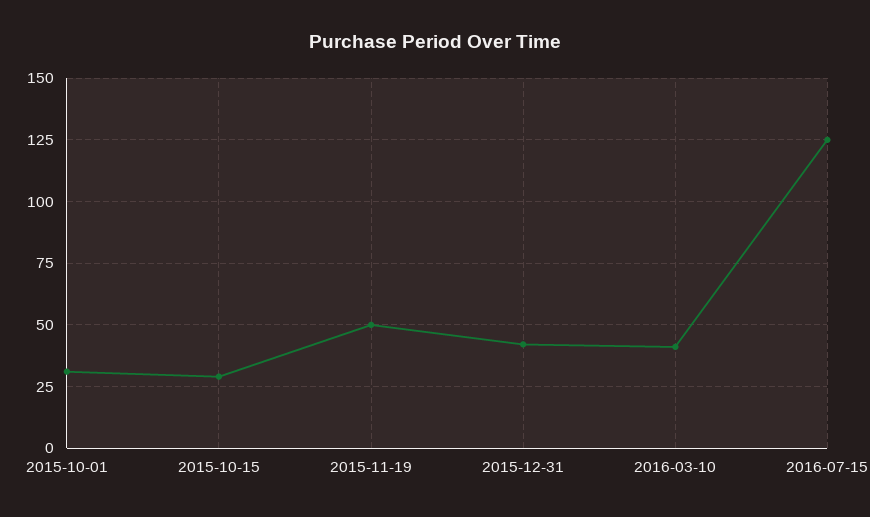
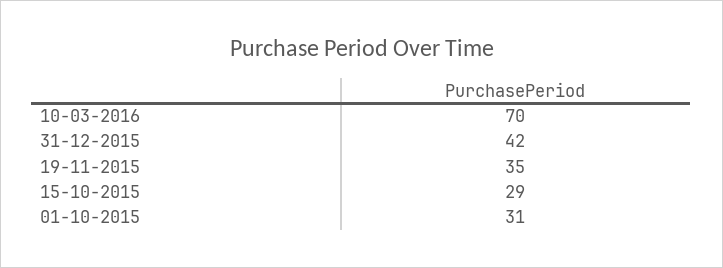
  {
    "2015-10-01": 31,
    "2015-10-15": 29,
-   "2015-11-19": 50,
+   "2015-11-19": 35,
    "2015-12-31": 42,
-   "2016-03-10": 40,
+   "2016-03-10": 70
-   "2016-07-15": 125
  }

